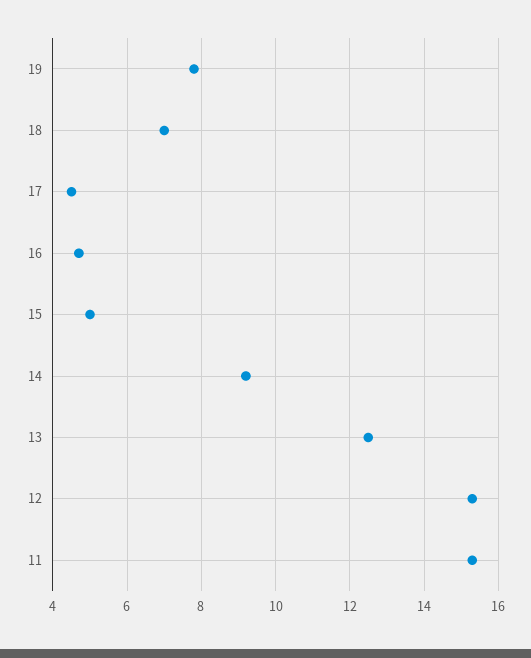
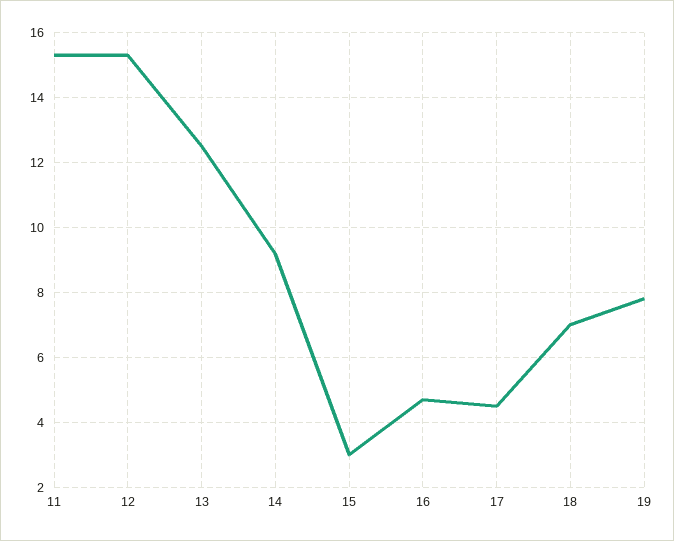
  {
    "19": 8,
    "18": 7,
    "17": 4.5,
    "16": 4.5,
-   "15": 5,
+   "15": 3,
    "14": 9,
    "13": 12.5,
    "12": 15.5,
    "11": 15.5
  }

